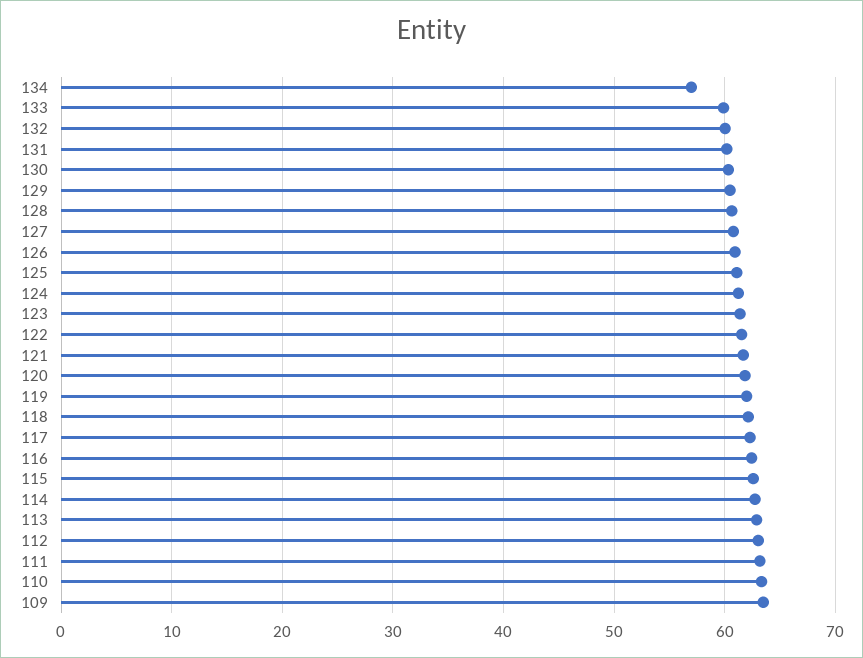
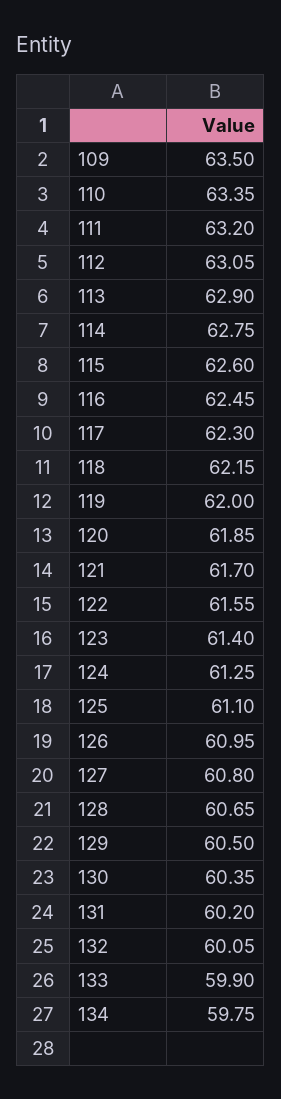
  {
-   "134": 57,
+   "134": 59.75,
    "133": 59.9,
    "132": 60.05,
    "131": 60.2,
    "130": 60.35,
    "129": 60.5,
    "128": 60.65,
    "127": 60.8,
    "126": 60.95,
    "125": 61.1,
    "124": 61.25,
    "123": 61.4,
    "122": 61.55,
    "121": 61.7,
    "120": 61.85,
    "119": 62,
    "118": 62.15,
    "117": 62.3,
    "116": 62.45,
    "115": 62.6,
    "114": 62.75,
    "113": 62.9,
    "112": 63.05,
    "111": 63.2,
    "110": 63.35,
    "109": 63.5
  }

